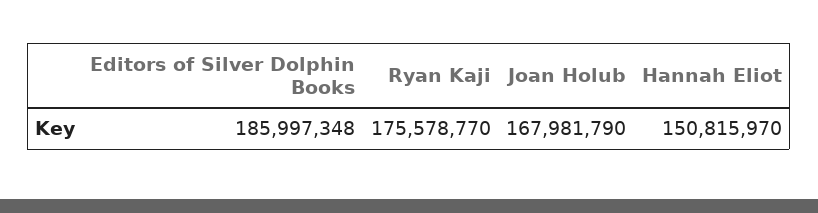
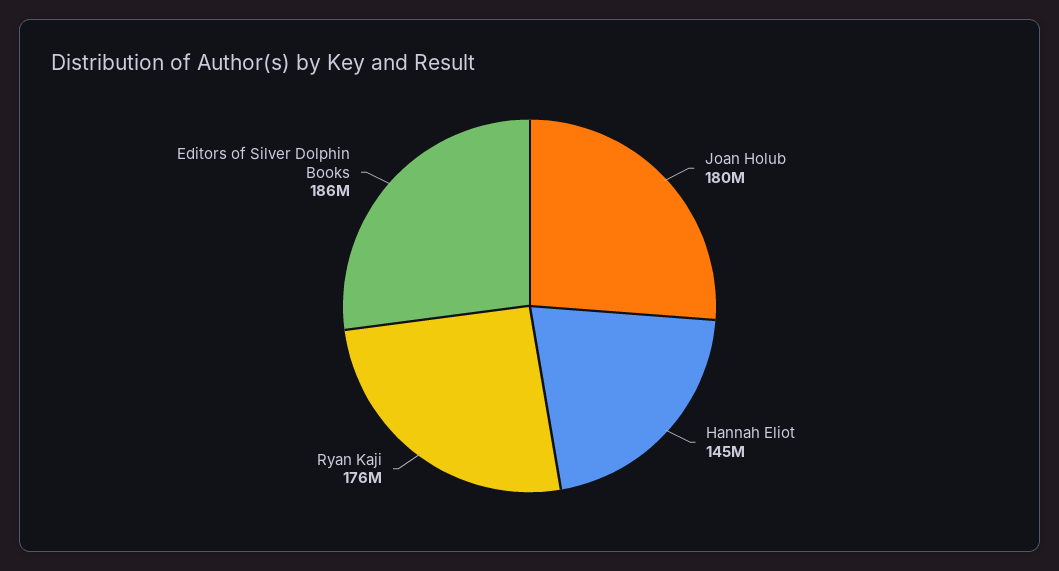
  {
    "Editors of Silver Dolphin Books": 185997348,
    "Ryan Kaji": 175578770,
-   "Joan Holub": 167981790,
+   "Joan Holub": 180000000,
-   "Hannah Eliot": 150815970
+   "Hannah Eliot": 145000000
  }

